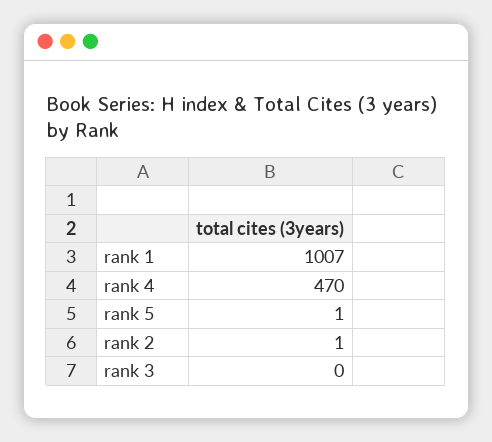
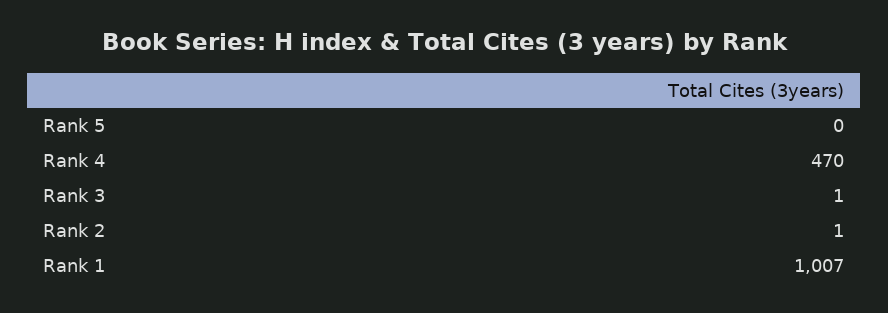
  {
    "rank 1": 1007,
    "rank 4": 470,
-   "rank 5": 1,
+   "rank 5": 0,
    "rank 2": 1,
-   "rank 3": 0
+   "rank 3": 1
  }

